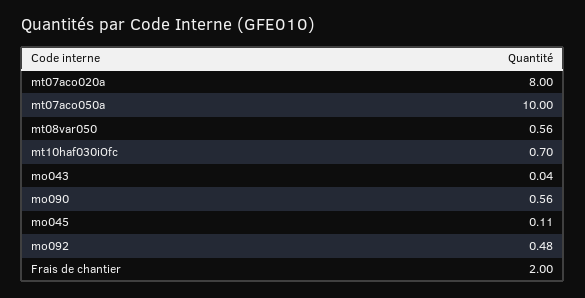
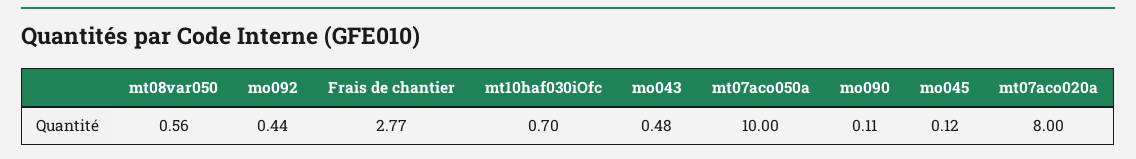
  {
    "mt07aco020a": 8,
    "mt07aco050a": 10,
    "mt08var050": 0.56,
    "mt10haf030iOfc": 0.7,
-   "mo043": 0.04,
+   "mo043": 0.48,
-   "mo090": 0.56,
+   "mo090": 0.11,
-   "mo045": 0.11,
+   "mo045": 0.12,
-   "mo092": 0.48,
+   "mo092": 0.44,
-   "Frais de chantier": 2
+   "Frais de chantier": 2.77
  }

